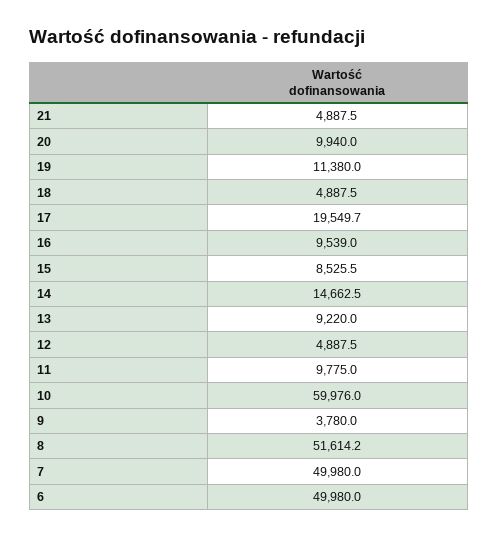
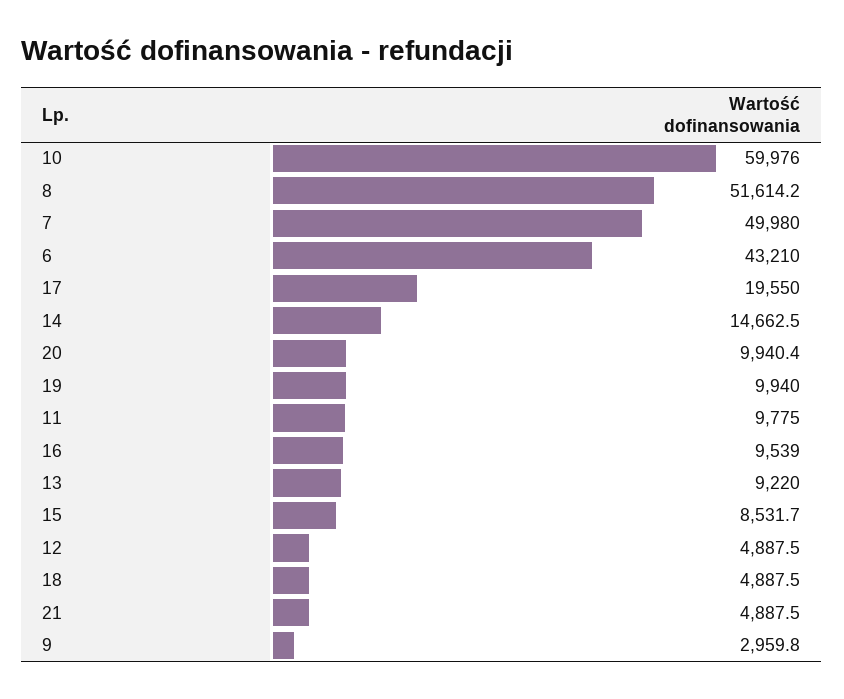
  {
    "21": 4887.5,
-   "20": 9940,
+   "20": 9940.4,
-   "19": 11380,
+   "19": 9940,
    "18": 4887.5,
-   "17": 19549.7,
+   "17": 19550,
    "16": 9539,
-   "15": 8525.5,
+   "15": 8531.7,
    "14": 14662.5,
    "13": 9220,
    "12": 4887.5,
    "11": 9775,
    "10": 59976,
-   "9": 3780,
+   "9": 2959.8,
    "8": 51614.2,
    "7": 49980,
-   "6": 49980
+   "6": 43210
  }

